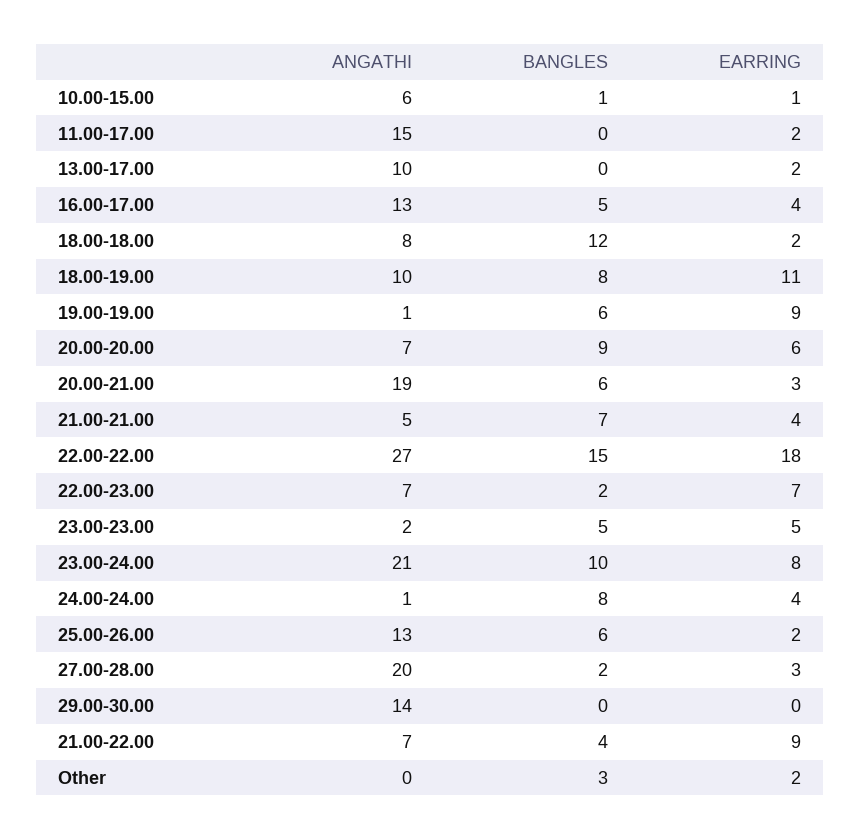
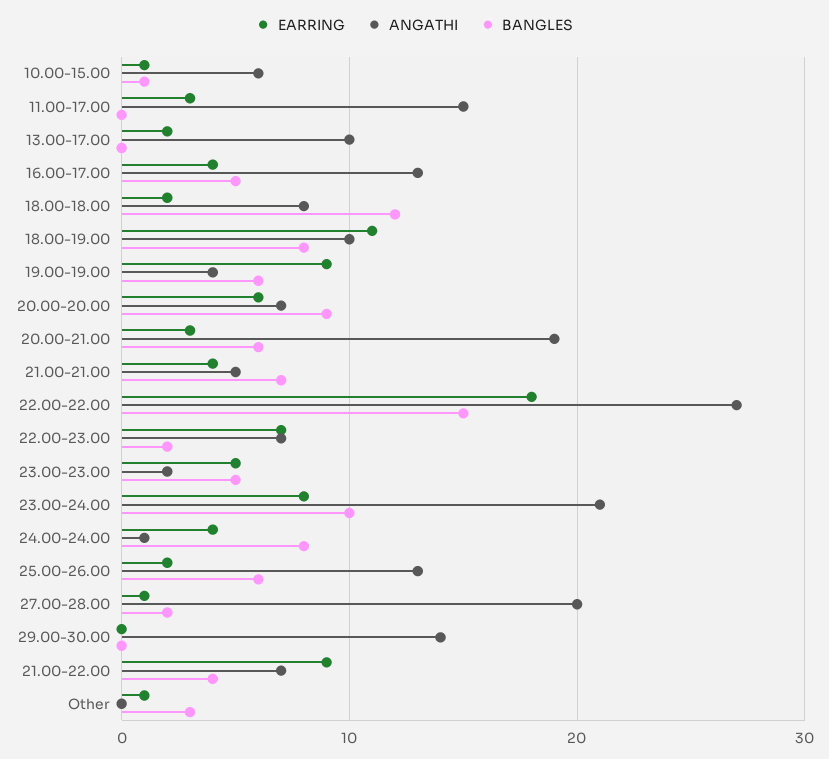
  {
    "ANGATHI": {
      "10.00-15.00": 6,
      "11.00-17.00": 15,
      "13.00-17.00": 10,
      "16.00-17.00": 13,
      "18.00-18.00": 8,
      "18.00-19.00": 10,
-     "19.00-19.00": 1,
+     "19.00-19.00": 4,
      "20.00-20.00": 7,
      "20.00-21.00": 19,
      "21.00-21.00": 5,
      "22.00-22.00": 27,
      "22.00-23.00": 7,
      "23.00-23.00": 2,
      "23.00-24.00": 21,
      "24.00-24.00": 1,
      "25.00-26.00": 13,
      "27.00-28.00": 20,
      "29.00-30.00": 14,
      "21.00-22.00": 7,
      "Other": 0
    },
    "BANGLES": {
      "10.00-15.00": 1,
      "11.00-17.00": 0,
      "13.00-17.00": 0,
      "16.00-17.00": 5,
      "18.00-18.00": 12,
      "18.00-19.00": 8,
      "19.00-19.00": 6,
      "20.00-20.00": 9,
      "20.00-21.00": 6,
      "21.00-21.00": 7,
      "22.00-22.00": 15,
      "22.00-23.00": 2,
      "23.00-23.00": 5,
      "23.00-24.00": 10,
      "24.00-24.00": 8,
      "25.00-26.00": 6,
      "27.00-28.00": 2,
      "29.00-30.00": 0,
      "21.00-22.00": 4,
      "Other": 3
    },
    "EARRING": {
      "10.00-15.00": 1,
-     "11.00-17.00": 2,
+     "11.00-17.00": 3,
      "13.00-17.00": 2,
      "16.00-17.00": 4,
      "18.00-18.00": 2,
      "18.00-19.00": 11,
      "19.00-19.00": 9,
      "20.00-20.00": 6,
      "20.00-21.00": 3,
      "21.00-21.00": 4,
      "22.00-22.00": 18,
      "22.00-23.00": 7,
      "23.00-23.00": 5,
      "23.00-24.00": 8,
      "24.00-24.00": 4,
      "25.00-26.00": 2,
-     "27.00-28.00": 3,
+     "27.00-28.00": 1,
      "29.00-30.00": 0,
      "21.00-22.00": 9,
-     "Other": 2
+     "Other": 1
    }
  }

